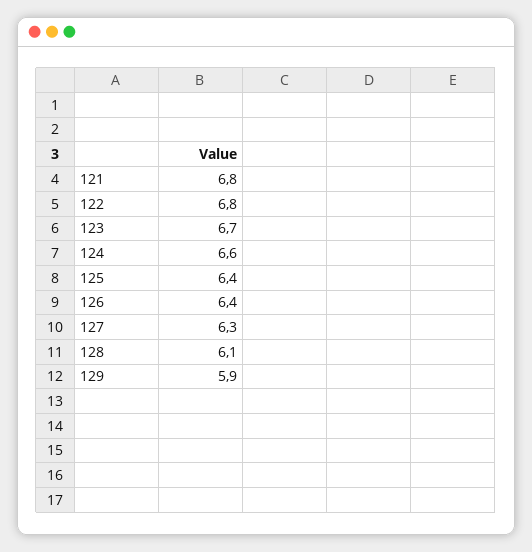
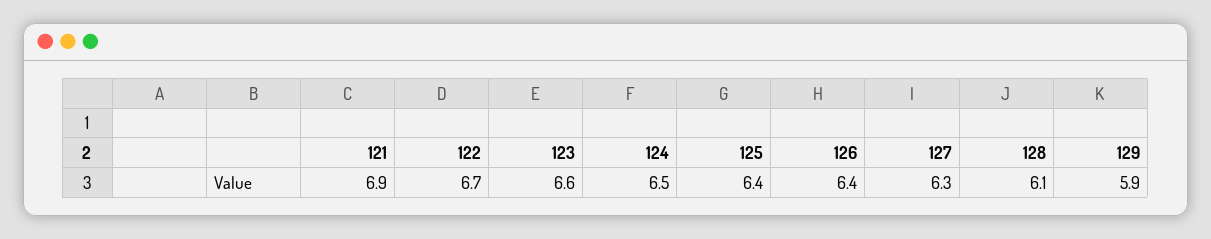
  {
-   "121": 6.8,
+   "121": 6.9,
-   "122": 6.8,
+   "122": 6.7,
-   "123": 6.7,
+   "123": 6.6,
-   "124": 6.6,
+   "124": 6.5,
    "125": 6.4,
    "126": 6.4,
    "127": 6.3,
    "128": 6.1,
    "129": 5.9
  }

